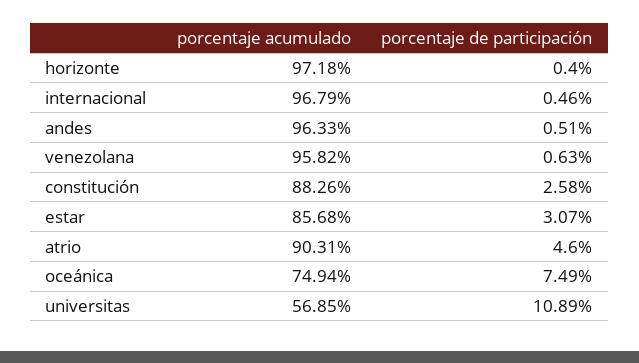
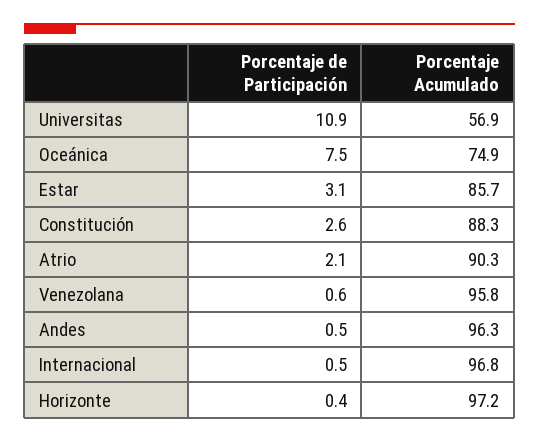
  {
    "porcentaje acumulado": {
      "horizonte": 97.18,
      "internacional": 96.79,
      "andes": 96.33,
      "venezolana": 95.82,
      "constitución": 88.26,
      "estar": 85.68,
      "atrio": 90.31,
      "oceánica": 74.94,
      "universitas": 56.85
    },
    "porcentaje de participación": {
      "horizonte": 0.4,
      "internacional": 0.46,
      "andes": 0.51,
      "venezolana": 0.63,
      "constitución": 2.58,
      "estar": 3.07,
-     "atrio": 4.6,
+     "atrio": 2.1,
      "oceánica": 7.49,
      "universitas": 10.89
    }
  }

